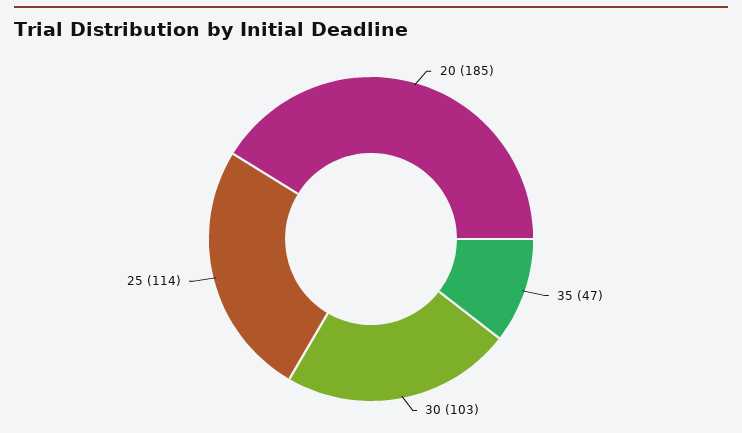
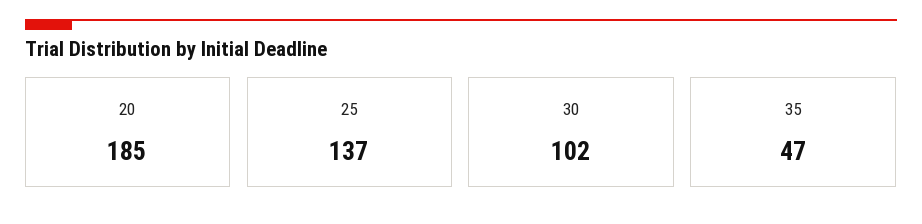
  {
    "20": 185,
    "35": 47,
-   "30": 103,
+   "30": 102,
-   "25": 114
+   "25": 137
  }

